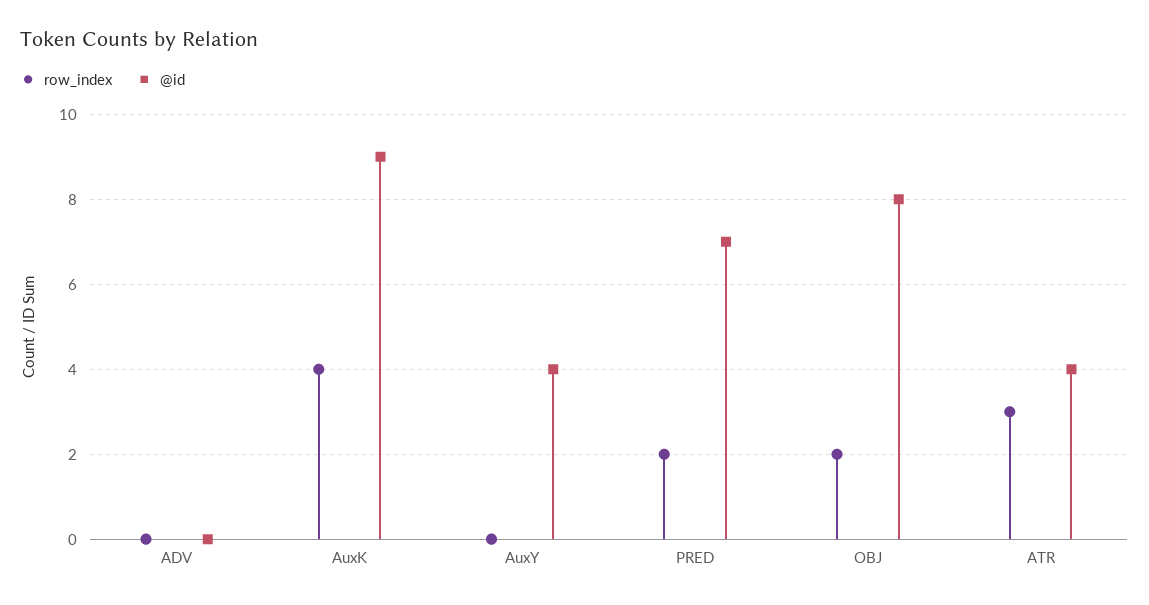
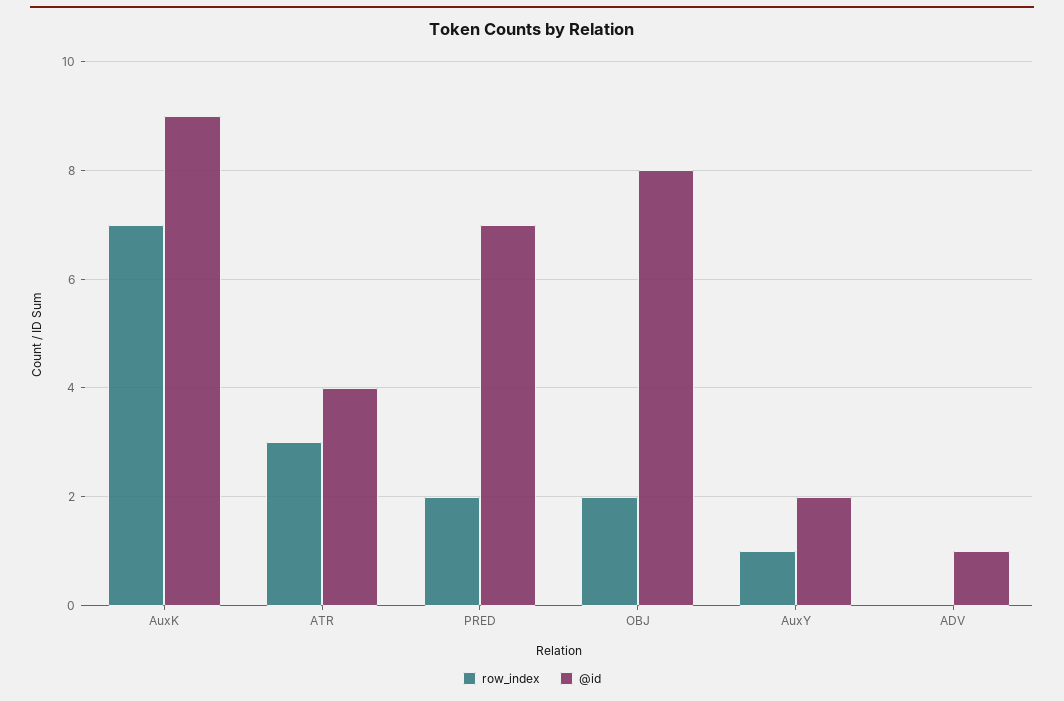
  {
    "row_index": {
      "ADV": 0,
-     "AuxK": 4,
+     "AuxK": 7,
-     "AuxY": 0,
+     "AuxY": 1,
      "PRED": 2,
      "OBJ": 2,
      "ATR": 3
    },
    "@id": {
-     "ADV": 0,
+     "ADV": 1,
      "AuxK": 9,
-     "AuxY": 4,
+     "AuxY": 2,
      "PRED": 7,
      "OBJ": 8,
      "ATR": 4
    }
  }

